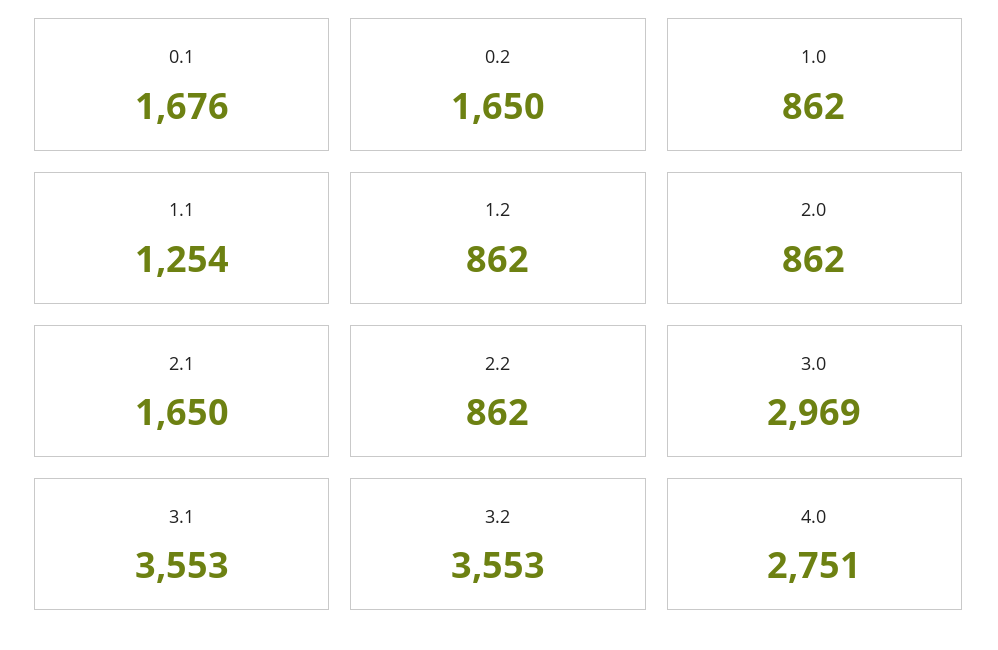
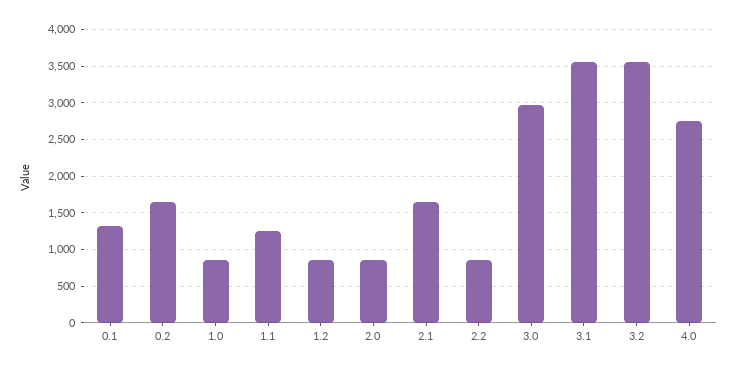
  {
-   "0.1": 1676,
+   "0.1": 1300,
    "0.2": 1650,
    "1.0": 862,
    "1.1": 1254,
    "1.2": 862,
    "2.0": 862,
    "2.1": 1650,
    "2.2": 862,
    "3.0": 2969,
    "3.1": 3553,
    "3.2": 3553,
    "4.0": 2751
  }

